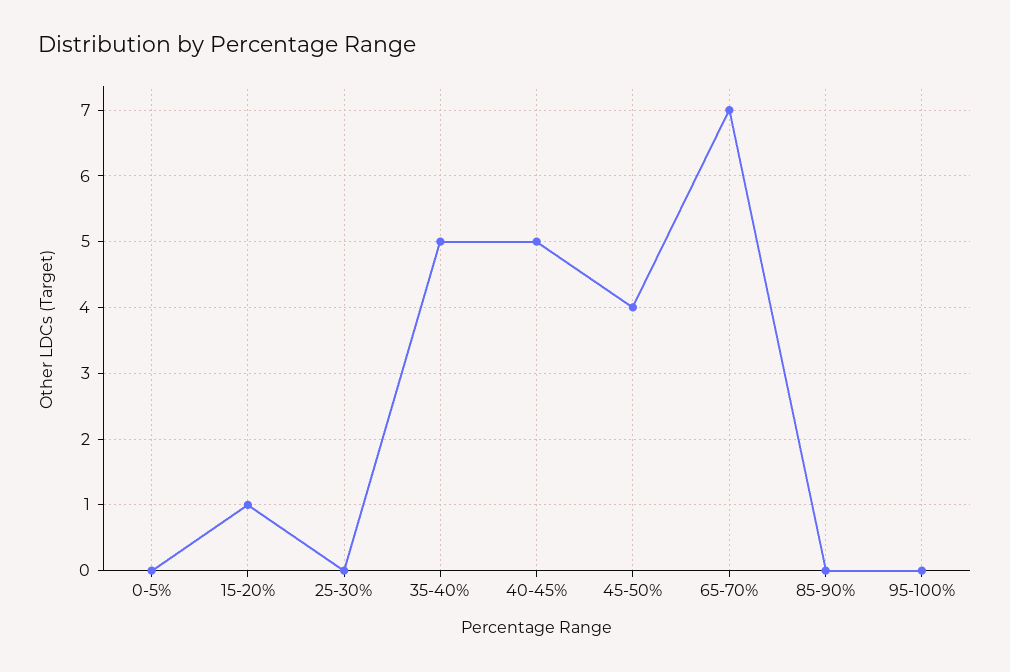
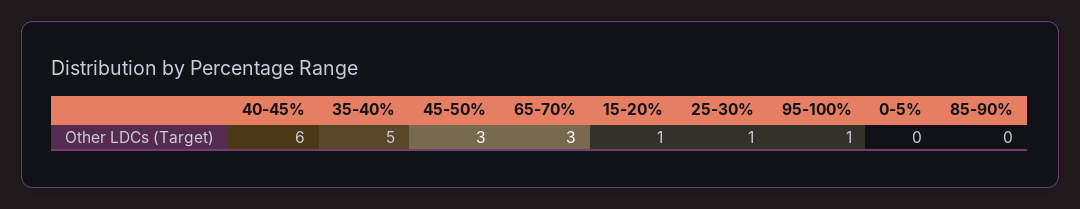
  {
    "0-5%": 0,
    "15-20%": 1,
-   "25-30%": 0,
+   "25-30%": 1,
    "35-40%": 5,
-   "40-45%": 5,
+   "40-45%": 6,
-   "45-50%": 4,
+   "45-50%": 3,
-   "65-70%": 7,
+   "65-70%": 3,
    "85-90%": 0,
-   "95-100%": 0
+   "95-100%": 1
  }

